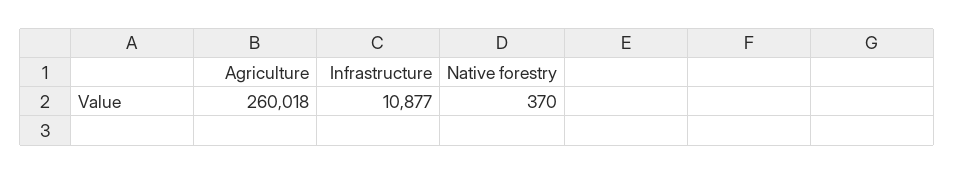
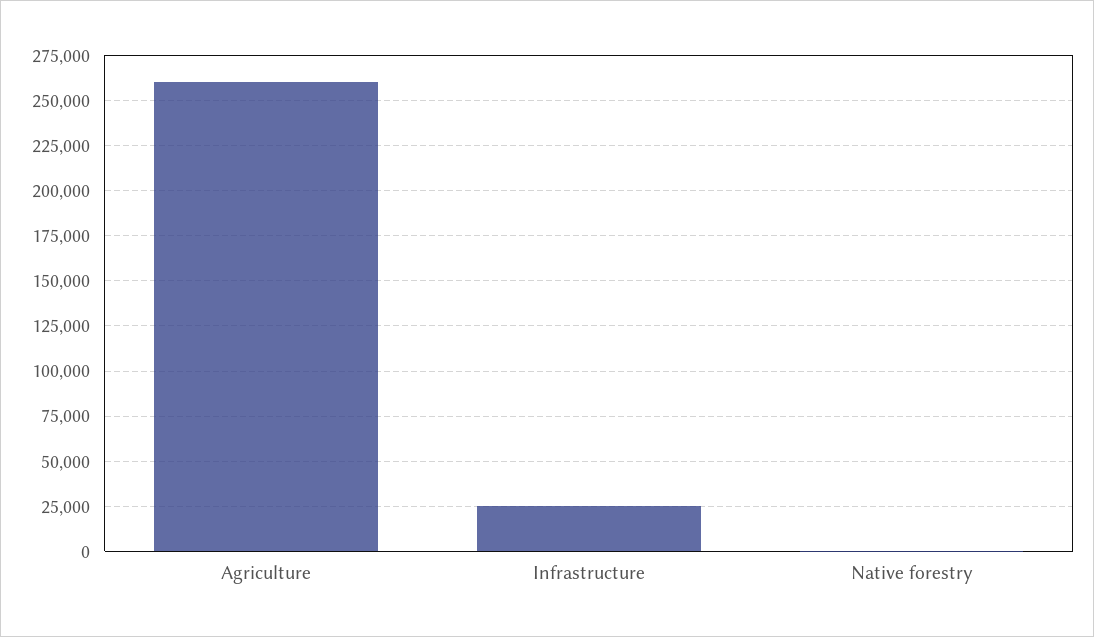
  {
    "Agriculture": 260018,
-   "Infrastructure": 10877,
+   "Infrastructure": 25000,
    "Native forestry": 370
  }

